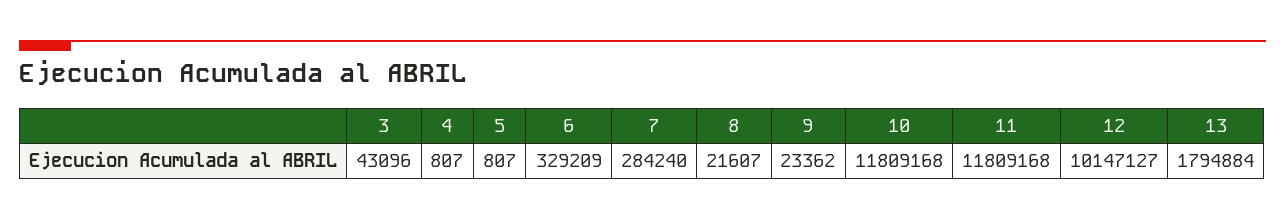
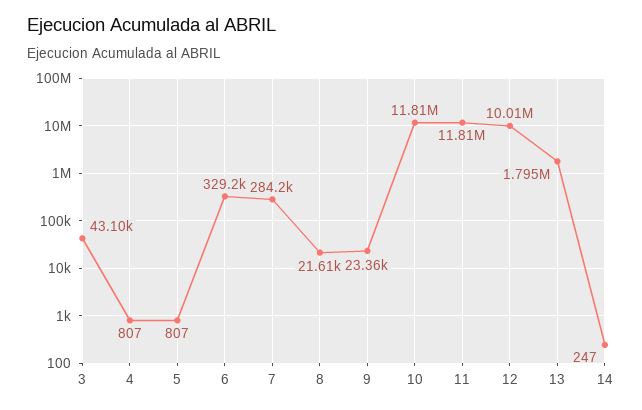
  {
    "3": 43096,
    "4": 807,
    "5": 807,
    "6": 329209,
    "7": 284240,
    "8": 21607,
    "9": 23362,
    "10": 11809168,
    "11": 11809168,
-   "12": 10147127,
+   "12": 10010000,
-   "13": 1794884
+   "13": 1794884,
+   "14": 247
  }

